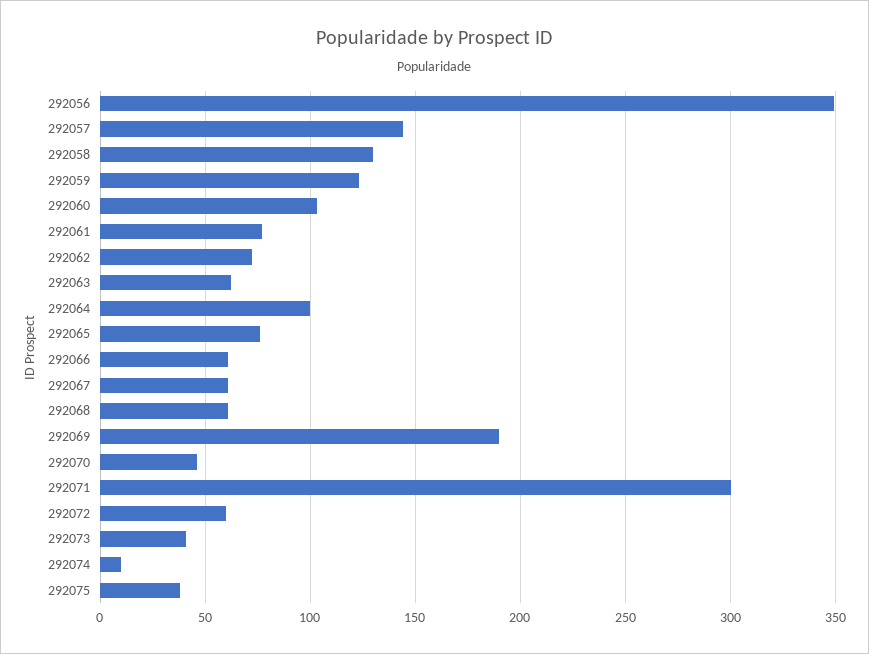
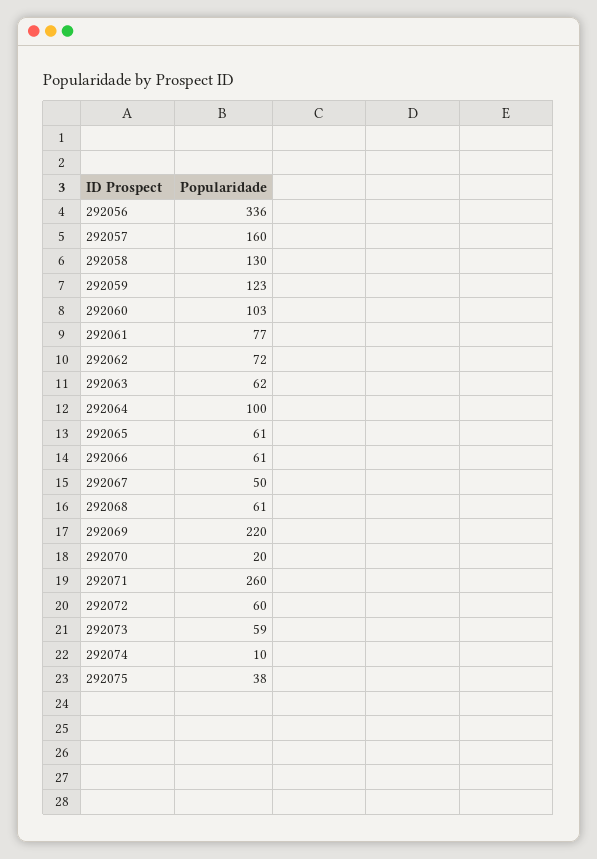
  {
-   "292056": 350,
+   "292056": 336,
-   "292057": 145,
+   "292057": 160,
    "292058": 130,
    "292059": 123,
    "292060": 103,
    "292061": 77,
    "292062": 72,
    "292063": 62,
    "292064": 100,
-   "292065": 75,
+   "292065": 61,
    "292066": 61,
-   "292067": 60,
+   "292067": 50,
    "292068": 61,
-   "292069": 190,
+   "292069": 220,
-   "292070": 45,
+   "292070": 20,
-   "292071": 300,
+   "292071": 260,
    "292072": 60,
-   "292073": 40,
+   "292073": 59,
    "292074": 10,
    "292075": 38
  }

